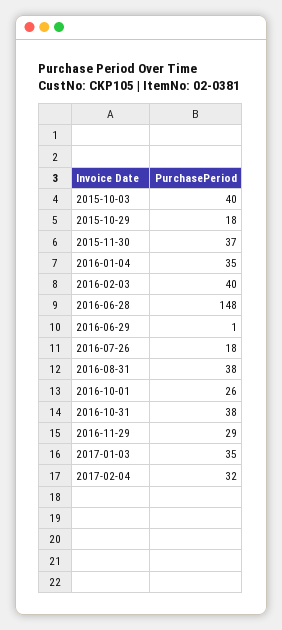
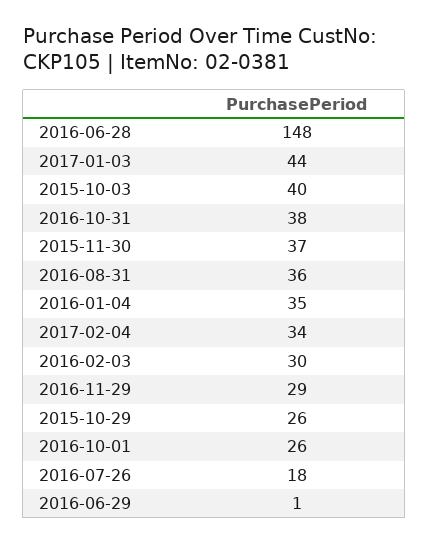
  {
    "2015-10-03": 40,
-   "2015-10-29": 18,
+   "2015-10-29": 26,
    "2015-11-30": 37,
    "2016-01-04": 35,
-   "2016-02-03": 40,
+   "2016-02-03": 30,
    "2016-06-28": 148,
    "2016-06-29": 1,
    "2016-07-26": 18,
-   "2016-08-31": 38,
+   "2016-08-31": 36,
    "2016-10-01": 26,
    "2016-10-31": 38,
    "2016-11-29": 29,
-   "2017-01-03": 35,
+   "2017-01-03": 44,
-   "2017-02-04": 32
+   "2017-02-04": 34
  }

